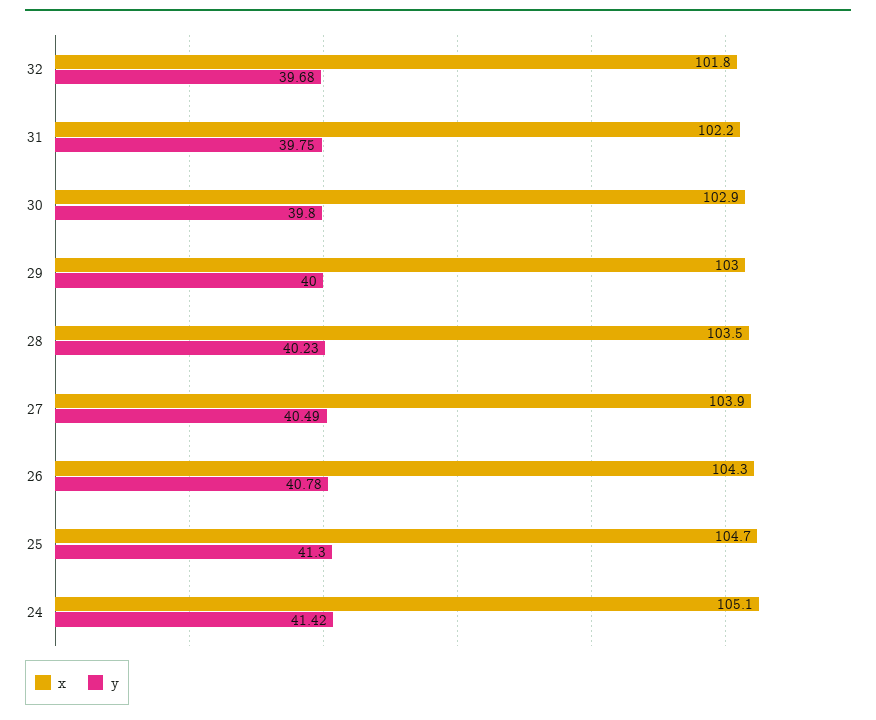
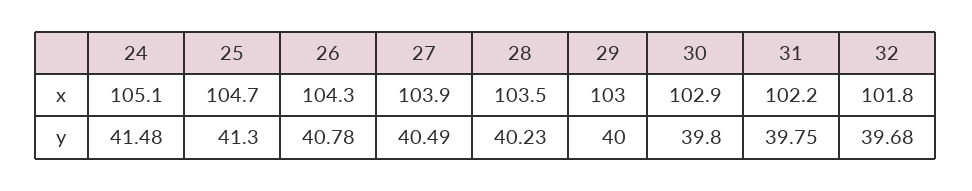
  {
    "x": {
      "32": 101.8,
      "31": 102.2,
      "30": 102.9,
      "29": 103,
      "28": 103.5,
      "27": 103.9,
      "26": 104.3,
      "25": 104.7,
      "24": 105.1
    },
    "y": {
      "32": 39.68,
      "31": 39.75,
      "30": 39.8,
      "29": 40,
      "28": 40.23,
      "27": 40.49,
      "26": 40.78,
      "25": 41.3,
-     "24": 41.42
+     "24": 41.48
    }
  }

